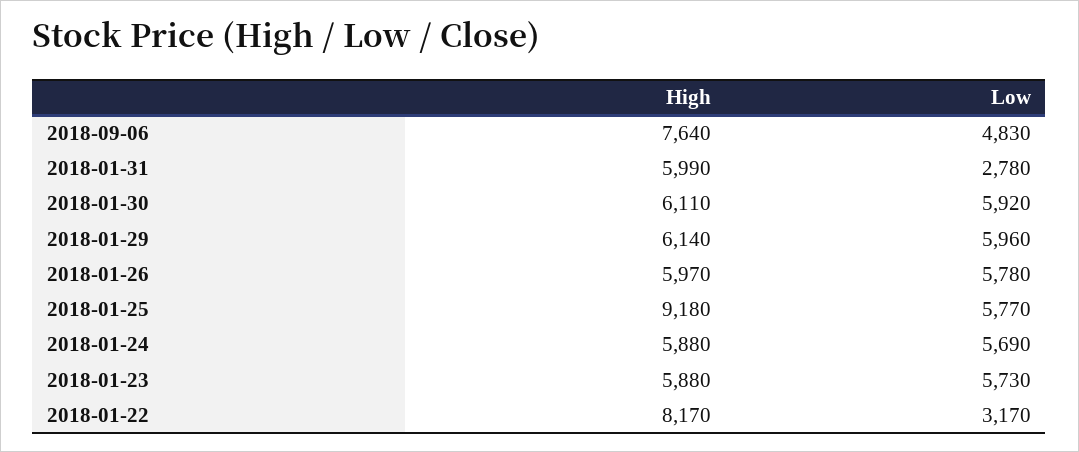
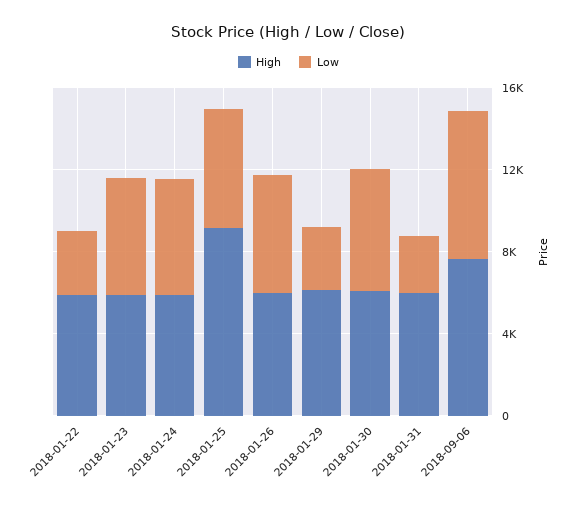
  {
    "High": {
      "2018-09-06": 7640,
      "2018-01-31": 5990,
      "2018-01-30": 6110,
      "2018-01-29": 6140,
      "2018-01-26": 5970,
      "2018-01-25": 9180,
      "2018-01-24": 5880,
      "2018-01-23": 5880,
-     "2018-01-22": 8170
+     "2018-01-22": 6000
    },
    "Low": {
-     "2018-09-06": 4830,
+     "2018-09-06": 7000,
      "2018-01-31": 2780,
      "2018-01-30": 5920,
-     "2018-01-29": 5960,
+     "2018-01-29": 3000,
      "2018-01-26": 5780,
      "2018-01-25": 5770,
      "2018-01-24": 5690,
      "2018-01-23": 5730,
      "2018-01-22": 3170
    }
  }

